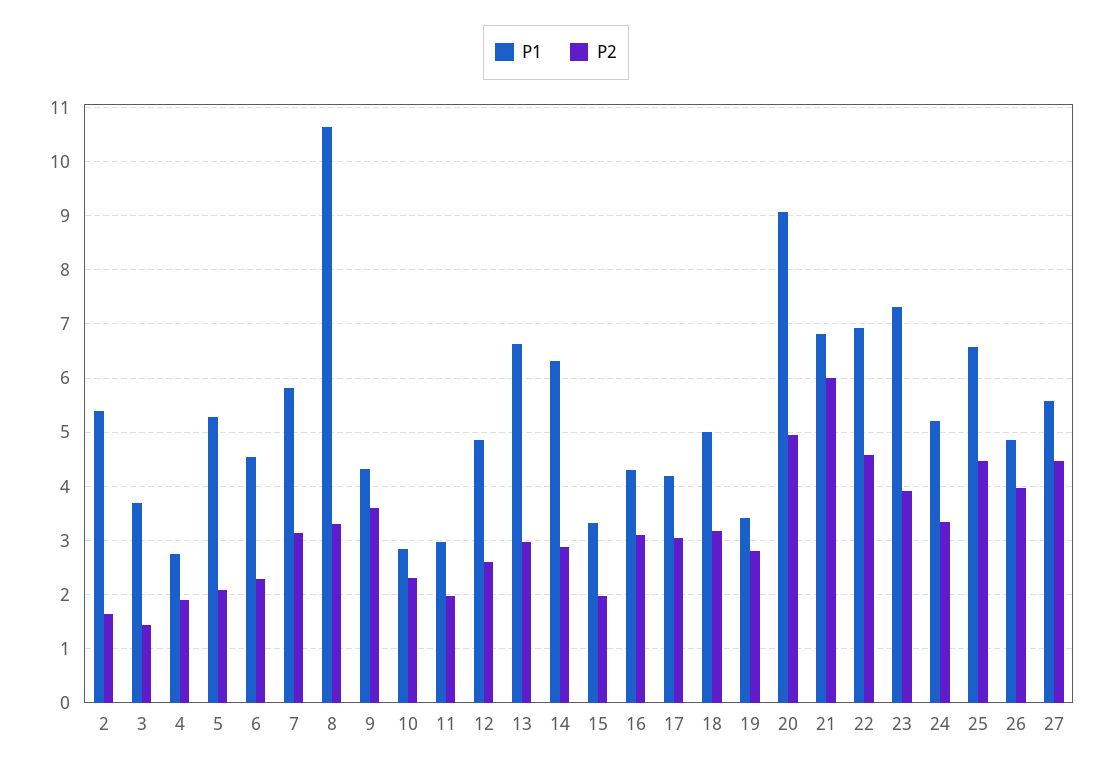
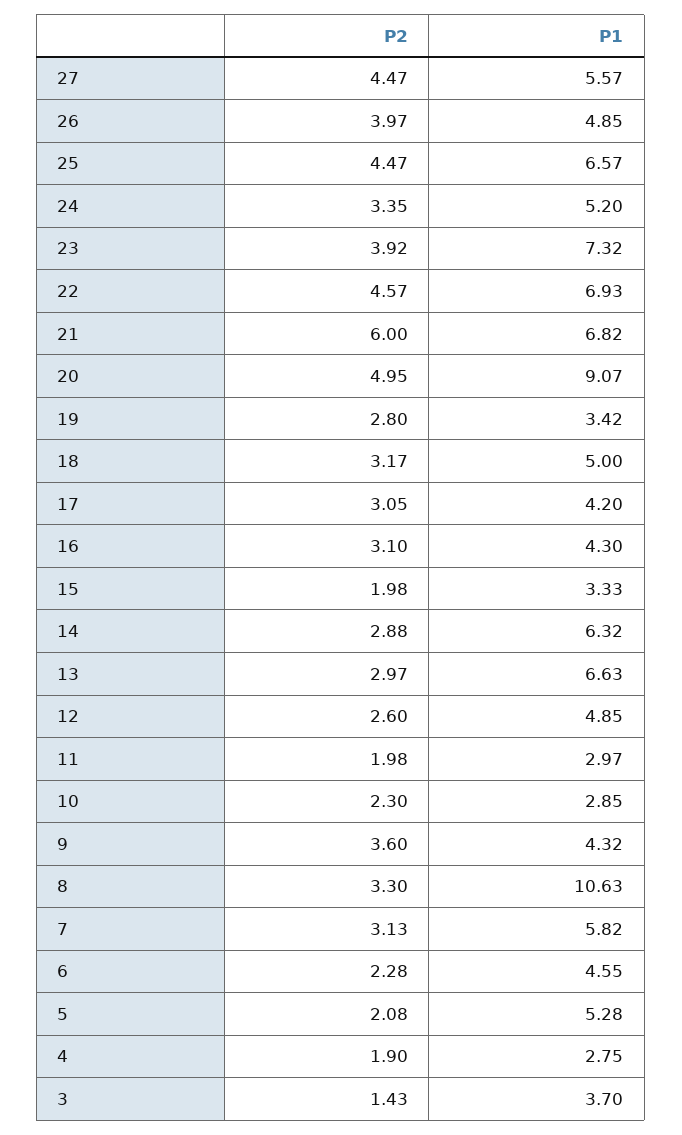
  {
    "P1": {
-     "2": 5.4,
      "3": 3.7,
      "4": 2.75,
      "5": 5.28,
      "6": 4.55,
      "7": 5.82,
      "8": 10.63,
      "9": 4.32,
      "10": 2.85,
      "11": 2.97,
      "12": 4.85,
      "13": 6.63,
      "14": 6.32,
      "15": 3.33,
      "16": 4.3,
      "17": 4.2,
      "18": 5,
      "19": 3.42,
      "20": 9.07,
      "21": 6.82,
      "22": 6.93,
      "23": 7.32,
      "24": 5.2,
      "25": 6.57,
      "26": 4.85,
      "27": 5.57
    },
    "P2": {
-     "2": 1.6,
      "3": 1.43,
      "4": 1.9,
      "5": 2.08,
      "6": 2.28,
      "7": 3.13,
      "8": 3.3,
      "9": 3.6,
      "10": 2.3,
      "11": 1.98,
      "12": 2.6,
      "13": 2.97,
      "14": 2.88,
      "15": 1.98,
      "16": 3.1,
      "17": 3.05,
      "18": 3.17,
      "19": 2.8,
      "20": 4.95,
      "21": 6,
      "22": 4.57,
      "23": 3.92,
      "24": 3.35,
      "25": 4.47,
      "26": 3.97,
      "27": 4.47
    }
  }

